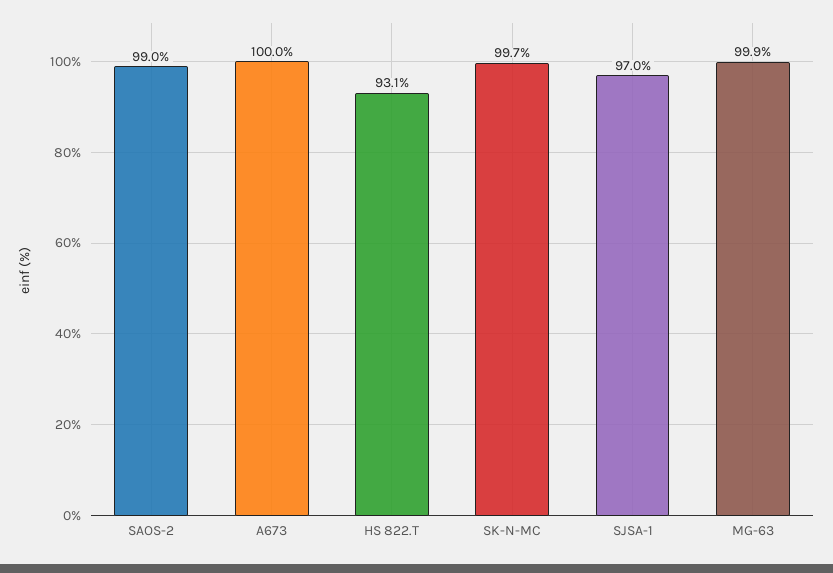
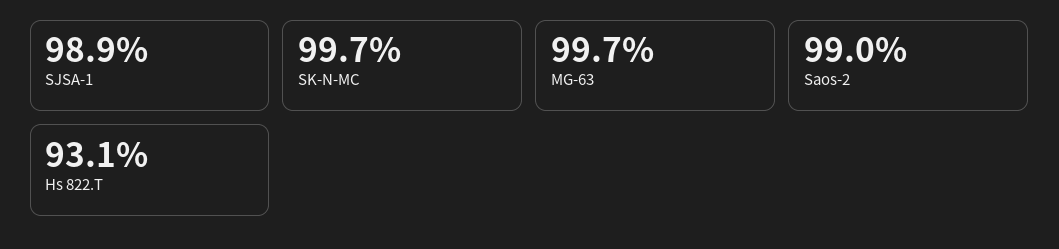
  {
    "SAOS-2": 99,
-   "A673": 100,
    "HS 822.T": 93.1,
    "SK-N-MC": 99.7,
-   "SJSA-1": 97,
+   "SJSA-1": 98.9,
-   "MG-63": 99.9
+   "MG-63": 99.7
  }

